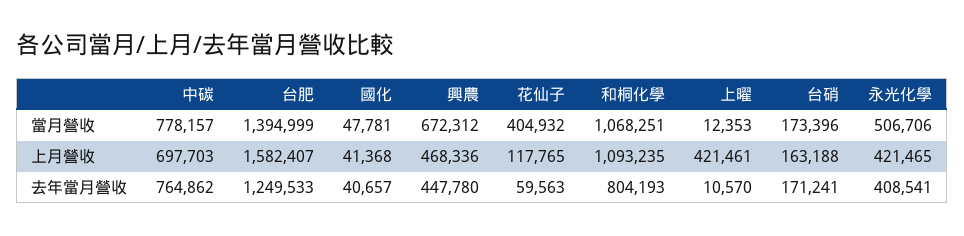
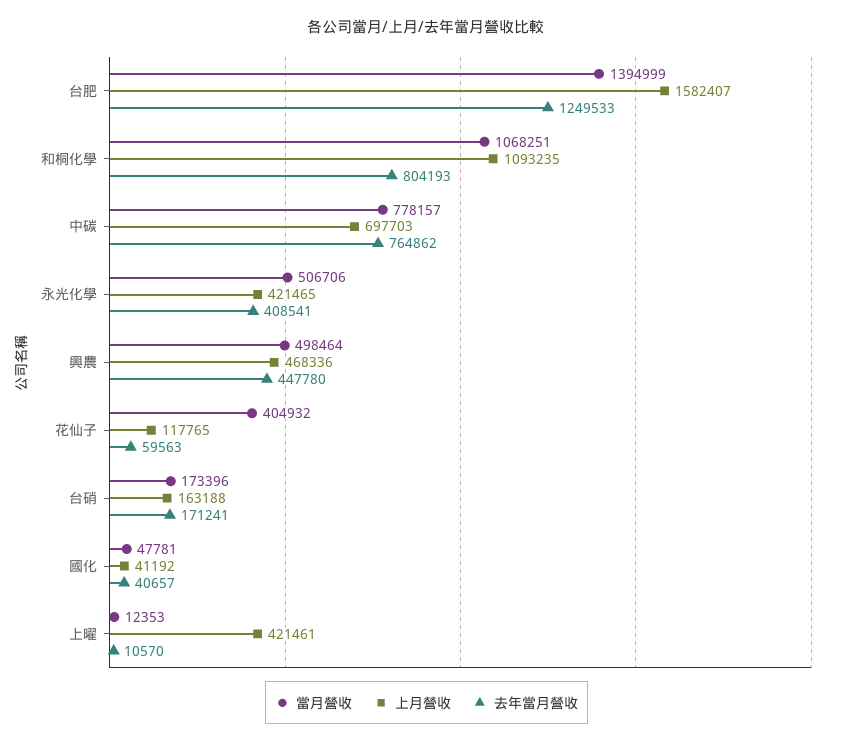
  {
    "當月營收": {
      "中碳": 778157,
      "台肥": 1394999,
      "國化": 47781,
-     "興農": 672312,
+     "興農": 498464,
      "花仙子": 404932,
      "和桐化學": 1068251,
      "上曜": 12353,
      "台硝": 173396,
      "永光化學": 506706
    },
    "上月營收": {
      "中碳": 697703,
      "台肥": 1582407,
-     "國化": 41368,
+     "國化": 41192,
      "興農": 468336,
      "花仙子": 117765,
      "和桐化學": 1093235,
      "上曜": 421461,
      "台硝": 163188,
      "永光化學": 421465
    },
    "去年當月營收": {
      "中碳": 764862,
      "台肥": 1249533,
      "國化": 40657,
      "興農": 447780,
      "花仙子": 59563,
      "和桐化學": 804193,
      "上曜": 10570,
      "台硝": 171241,
      "永光化學": 408541
    }
  }

